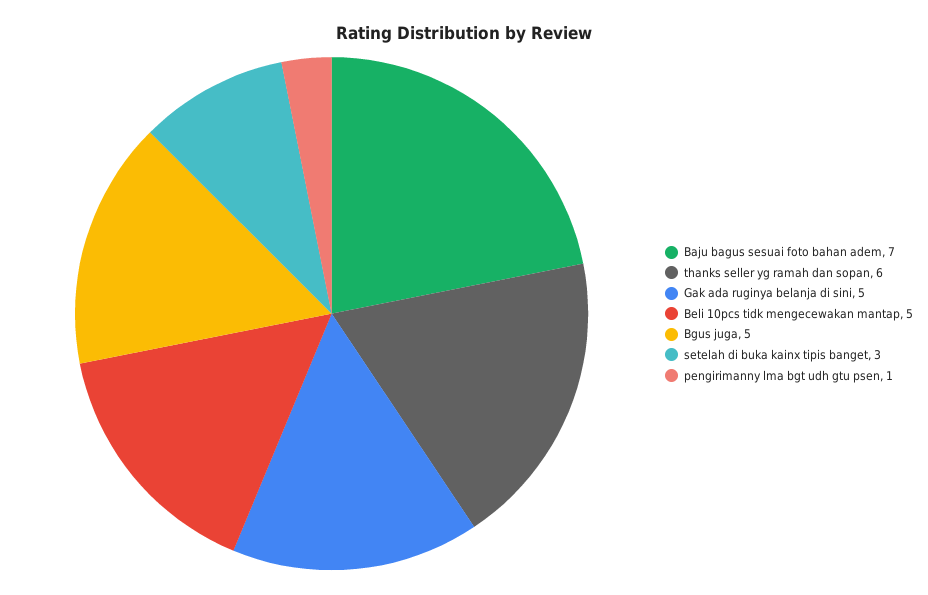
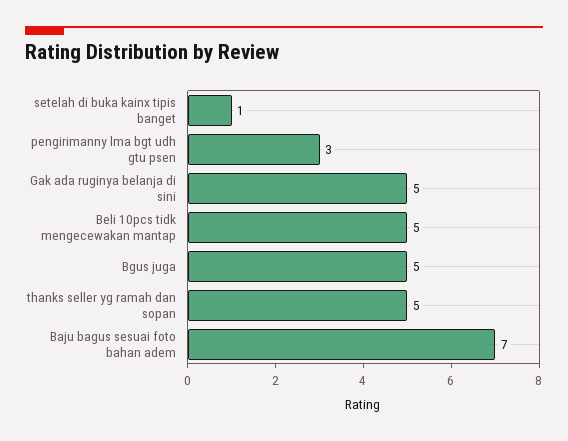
  {
    "Baju bagus sesuai foto bahan adem": 7,
-   "thanks seller yg ramah dan sopan": 6,
+   "thanks seller yg ramah dan sopan": 5,
    "Gak ada ruginya belanja di sini": 5,
    "Beli 10pcs tidk mengecewakan mantap": 5,
    "Bgus juga": 5,
-   "setelah di buka kainx tipis banget": 3,
+   "setelah di buka kainx tipis banget": 1,
-   "pengirimanny lma bgt udh gtu psen": 1
+   "pengirimanny lma bgt udh gtu psen": 3
  }

